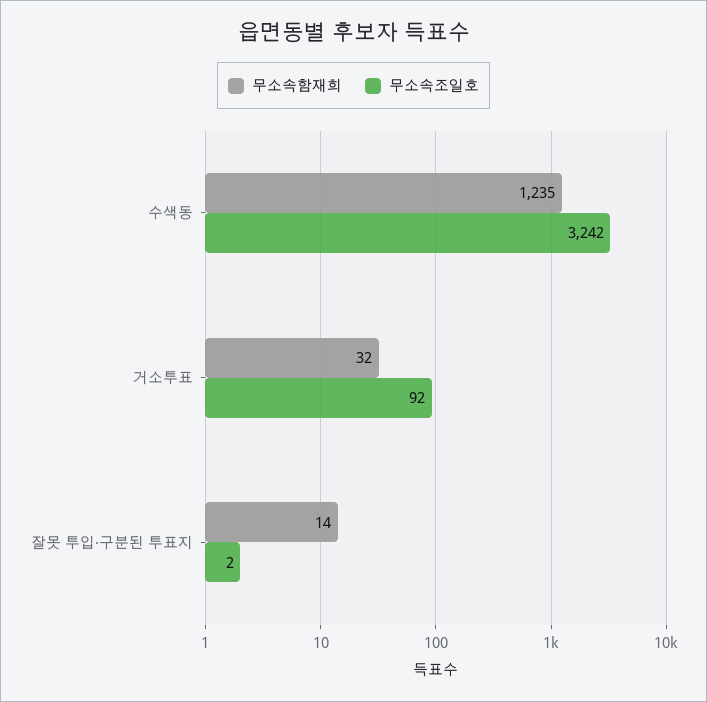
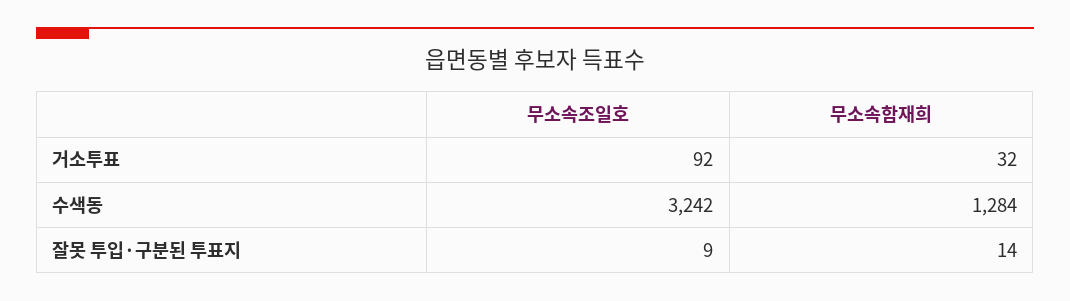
  {
    "무소속함재희": {
-     "수색동": 1235,
+     "수색동": 1284,
      "거소투표": 32,
      "잘못 투입·구분된 투표지": 14
    },
    "무소속조일호": {
      "수색동": 3242,
      "거소투표": 92,
-     "잘못 투입·구분된 투표지": 2
+     "잘못 투입·구분된 투표지": 9
    }
  }

